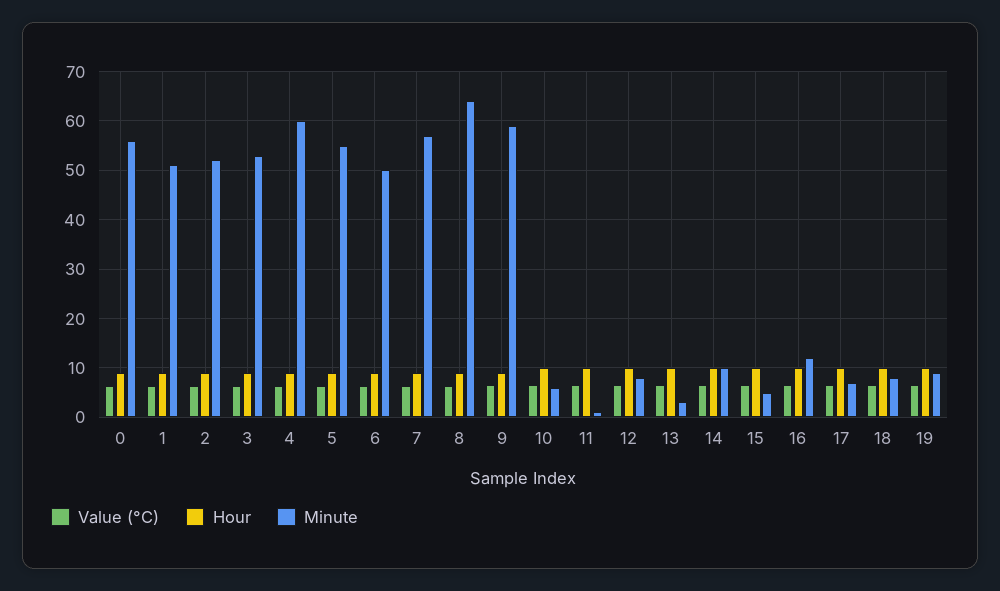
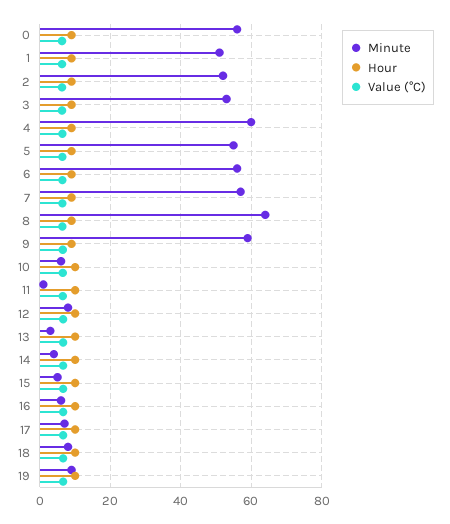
  {
    "Value (°C)": {
      "0": 6,
      "1": 6,
      "2": 6,
      "3": 6,
      "4": 6,
      "5": 6,
      "6": 6,
      "7": 6,
      "8": 6,
      "9": 6,
      "10": 6,
      "11": 6,
      "12": 6,
      "13": 6,
      "14": 6,
      "15": 6,
      "16": 6,
      "17": 6,
      "18": 6,
      "19": 6
    },
    "Hour": {
      "0": 10,
      "1": 10,
      "2": 10,
      "3": 10,
      "4": 10,
      "5": 10,
      "6": 10,
      "7": 10,
      "8": 10,
      "9": 10,
      "10": 10,
      "11": 10,
      "12": 10,
      "13": 10,
      "14": 10,
      "15": 10,
      "16": 10,
      "17": 10,
      "18": 10,
      "19": 10
    },
    "Minute": {
      "0": 56,
      "1": 52,
      "2": 52,
      "3": 54,
      "4": 60,
      "5": 56,
-     "6": 50,
+     "6": 56,
      "7": 58,
      "8": 64,
      "9": 60,
      "10": 6,
      "11": 2,
      "12": 8,
      "13": 4,
-     "14": 10,
+     "14": 4,
      "15": 6,
-     "16": 12,
+     "16": 6,
      "17": 8,
      "18": 8,
      "19": 10
    }
  }

